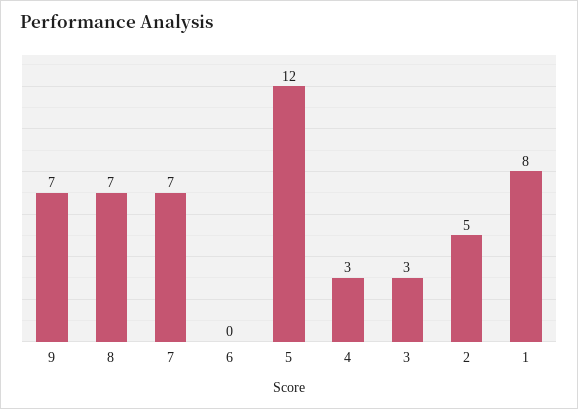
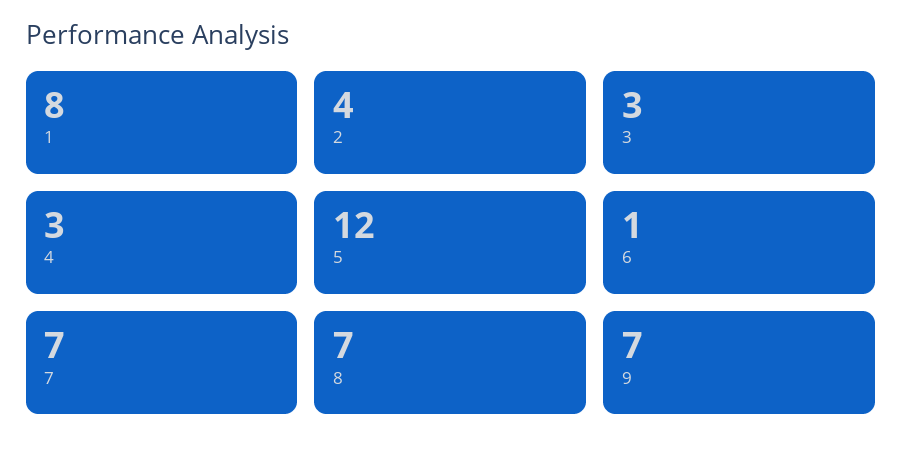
  {
    "9": 7,
    "8": 7,
    "7": 7,
-   "6": 0,
+   "6": 1,
    "5": 12,
    "4": 3,
    "3": 3,
-   "2": 5,
+   "2": 4,
    "1": 8
  }

